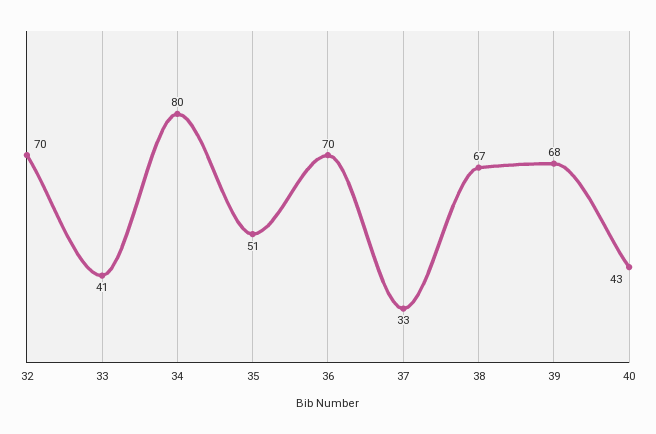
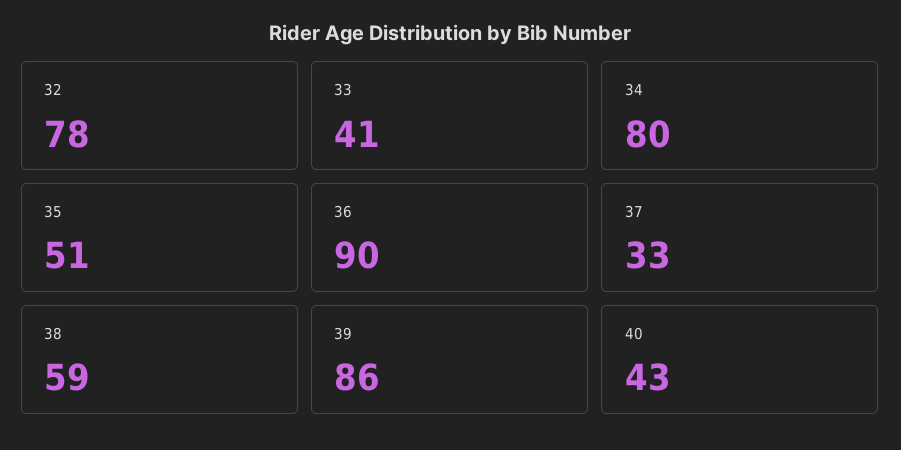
  {
-   "32": 70,
+   "32": 78,
    "33": 41,
    "34": 80,
    "35": 51,
-   "36": 70,
+   "36": 90,
    "37": 33,
-   "38": 67,
+   "38": 59,
-   "39": 68,
+   "39": 86,
    "40": 43
  }

